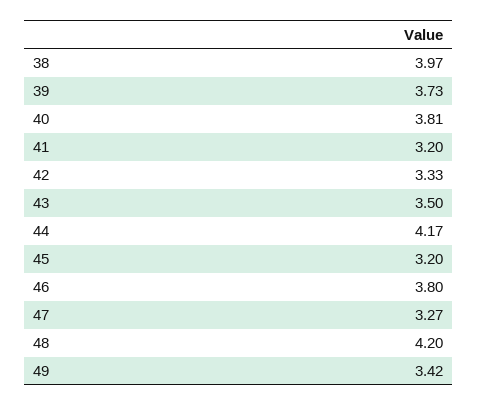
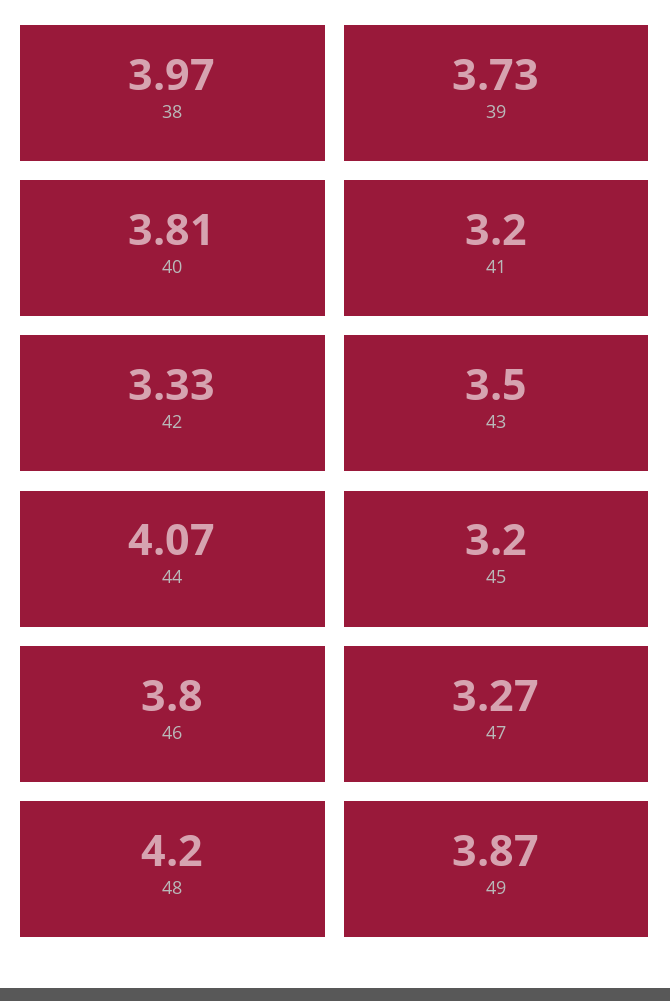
  {
    "38": 3.97,
    "39": 3.73,
    "40": 3.81,
    "41": 3.2,
    "42": 3.33,
    "43": 3.5,
-   "44": 4.17,
+   "44": 4.07,
    "45": 3.2,
    "46": 3.8,
    "47": 3.27,
    "48": 4.2,
-   "49": 3.42
+   "49": 3.87
  }

